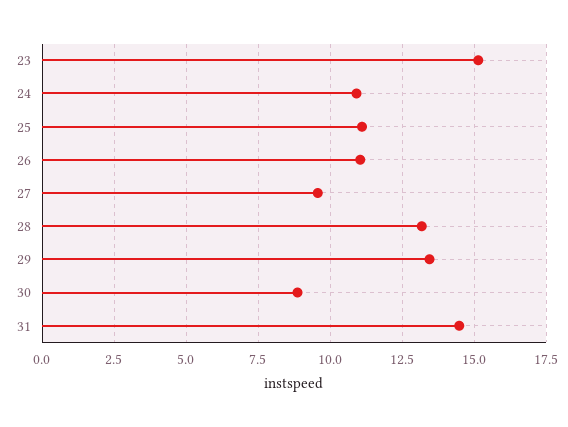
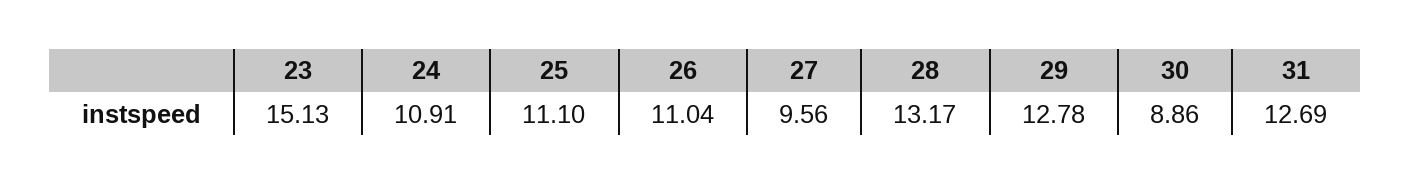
  {
    "23": 15.13,
    "24": 10.91,
    "25": 11.1,
    "26": 11.04,
    "27": 9.56,
    "28": 13.17,
-   "29": 13.5,
+   "29": 12.78,
    "30": 8.86,
-   "31": 14.5
+   "31": 12.69
  }

